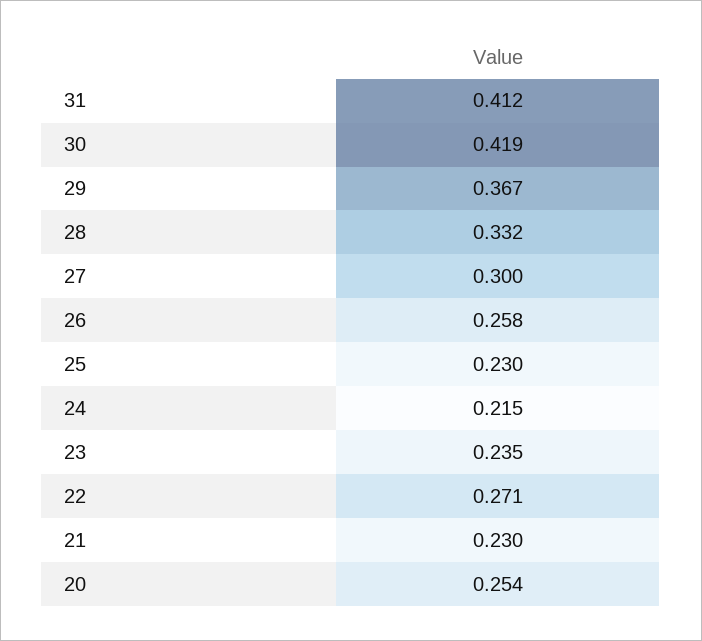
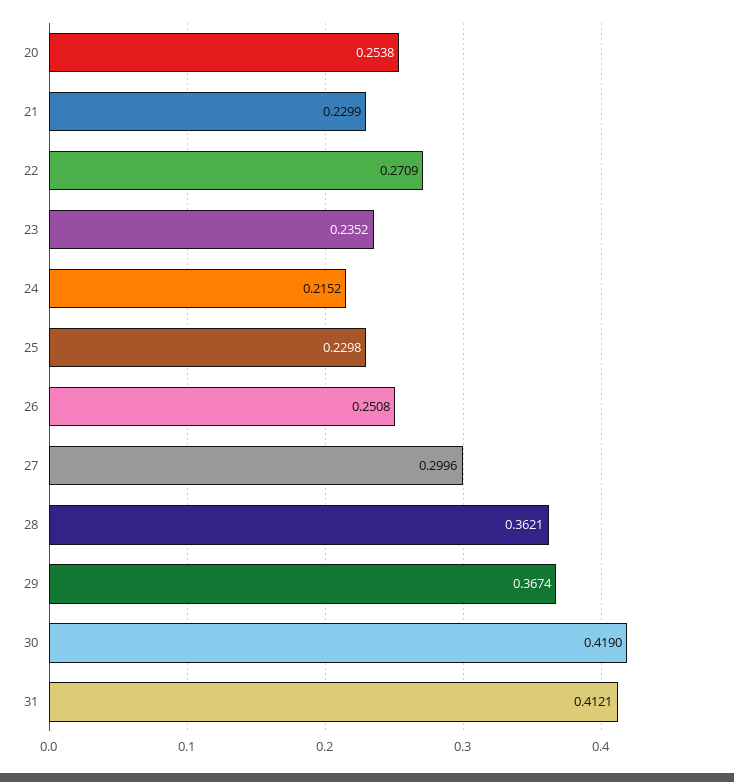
  {
    "31": 0.4121,
    "30": 0.419,
    "29": 0.3674,
-   "28": 0.332,
+   "28": 0.3621,
    "27": 0.2996,
-   "26": 0.258,
+   "26": 0.2508,
    "25": 0.2298,
    "24": 0.2152,
    "23": 0.2352,
    "22": 0.2709,
    "21": 0.2299,
    "20": 0.2538
  }

